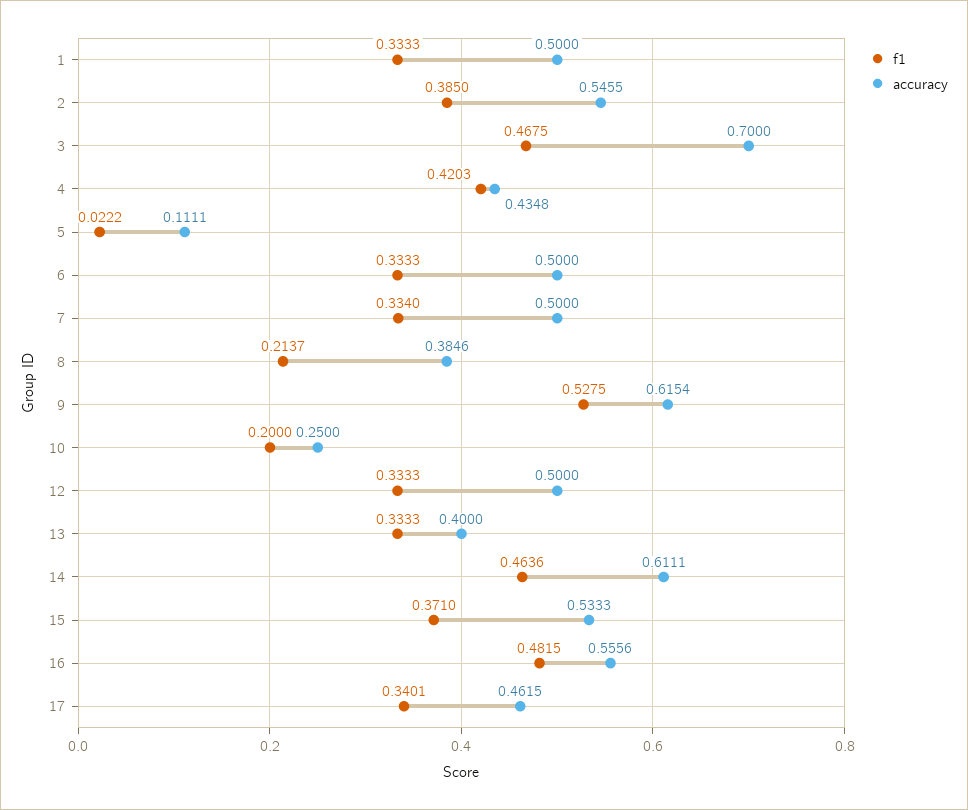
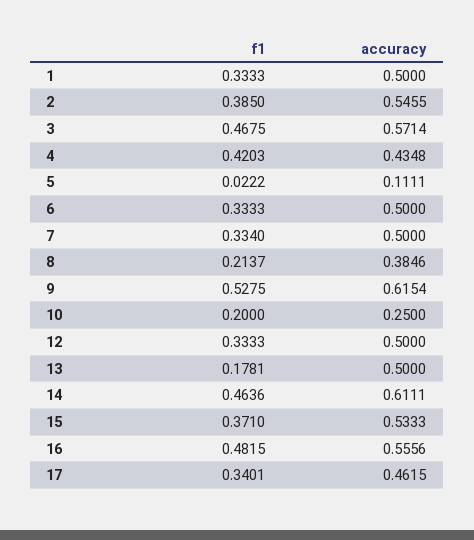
  {
    "f1": {
      "1": 0.3333,
      "2": 0.385,
      "3": 0.4675,
      "4": 0.4203,
      "5": 0.0222,
      "6": 0.3333,
      "7": 0.334,
      "8": 0.2137,
      "9": 0.5275,
      "10": 0.2,
      "12": 0.3333,
-     "13": 0.3333,
+     "13": 0.1781,
      "14": 0.4636,
      "15": 0.371,
      "16": 0.4815,
      "17": 0.3401
    },
    "accuracy": {
      "1": 0.5,
      "2": 0.5455,
-     "3": 0.7,
+     "3": 0.5714,
      "4": 0.4348,
      "5": 0.1111,
      "6": 0.5,
      "7": 0.5,
      "8": 0.3846,
      "9": 0.6154,
      "10": 0.25,
      "12": 0.5,
-     "13": 0.4,
+     "13": 0.5,
      "14": 0.6111,
      "15": 0.5333,
      "16": 0.5556,
      "17": 0.4615
    }
  }

